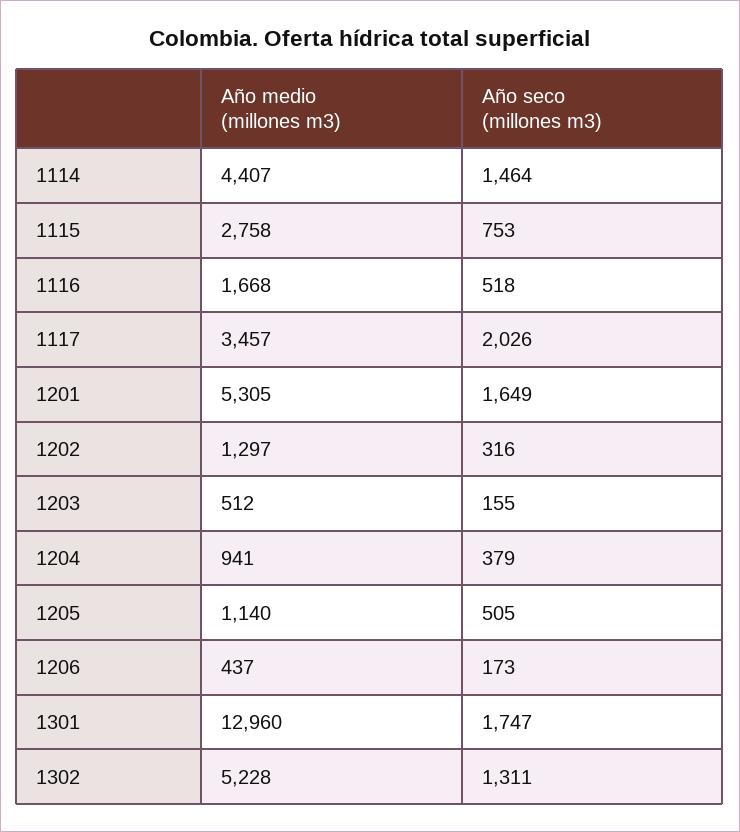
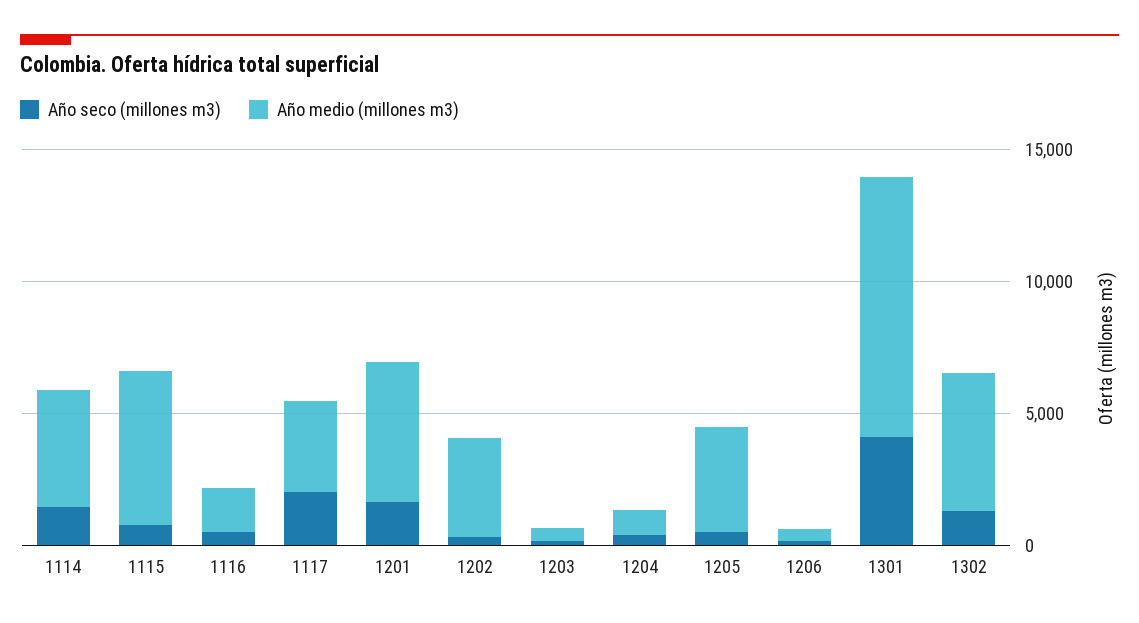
  {
    "Año medio (millones m3)": {
      "1114": 4407,
-     "1115": 2758,
+     "1115": 6000,
      "1116": 1668,
      "1117": 3457,
      "1201": 5305,
-     "1202": 1297,
+     "1202": 4000,
      "1203": 512,
      "1204": 941,
-     "1205": 1140,
+     "1205": 4000,
      "1206": 437,
-     "1301": 12960,
+     "1301": 10000,
      "1302": 5228
    },
    "Año seco (millones m3)": {
      "1114": 1464,
      "1115": 753,
      "1116": 518,
      "1117": 2026,
      "1201": 1649,
      "1202": 316,
      "1203": 155,
      "1204": 379,
      "1205": 505,
      "1206": 173,
-     "1301": 1747,
+     "1301": 4000,
      "1302": 1311
    }
  }

